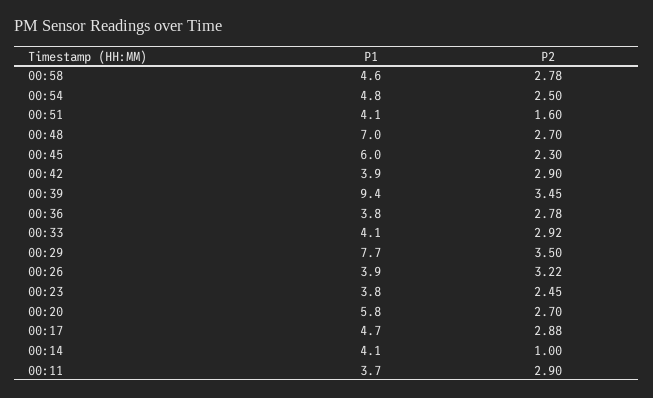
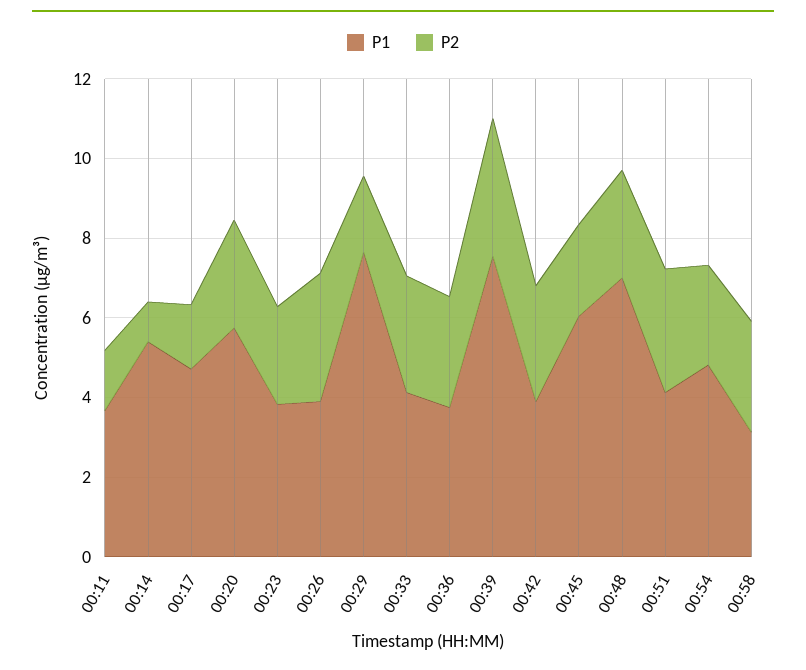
  {
    "P1": {
-     "00:58": 4.6,
+     "00:58": 3,
      "00:54": 4.8,
      "00:51": 4.1,
      "00:48": 7,
      "00:45": 6,
      "00:42": 3.9,
-     "00:39": 9.4,
+     "00:39": 7.5,
      "00:36": 3.8,
      "00:33": 4.1,
      "00:29": 7.7,
      "00:26": 3.9,
      "00:23": 3.8,
      "00:20": 5.8,
      "00:17": 4.7,
-     "00:14": 4.1,
+     "00:14": 5.5,
      "00:11": 3.7
    },
    "P2": {
      "00:58": 2.78,
      "00:54": 2.5,
-     "00:51": 1.6,
+     "00:51": 3,
      "00:48": 2.7,
      "00:45": 2.3,
      "00:42": 2.9,
      "00:39": 3.45,
      "00:36": 2.78,
      "00:33": 2.92,
-     "00:29": 3.5,
+     "00:29": 2,
      "00:26": 3.22,
      "00:23": 2.45,
      "00:20": 2.7,
-     "00:17": 2.88,
+     "00:17": 1.5,
      "00:14": 1,
-     "00:11": 2.9
+     "00:11": 1.5
    }
  }

